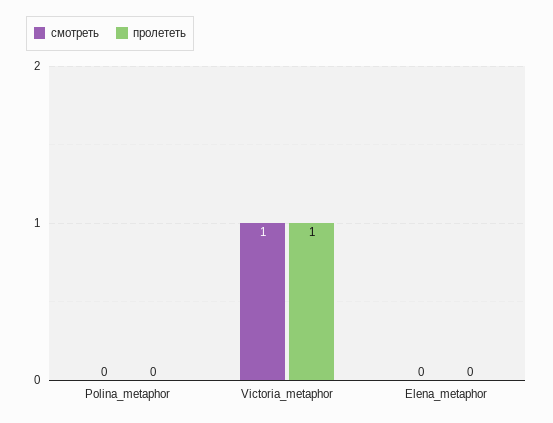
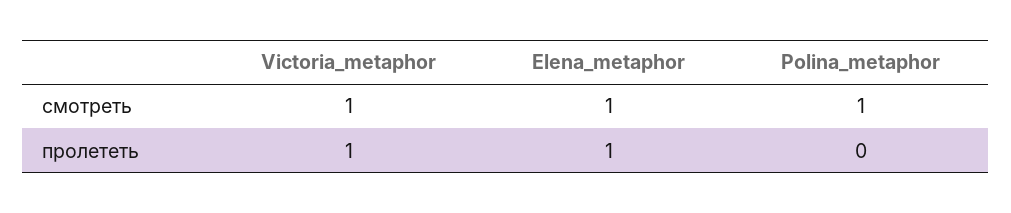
  {
    "смотреть": {
-     "Polina_metaphor": 0,
+     "Polina_metaphor": 1,
      "Victoria_metaphor": 1,
-     "Elena_metaphor": 0
+     "Elena_metaphor": 1
    },
    "пролететь": {
      "Polina_metaphor": 0,
      "Victoria_metaphor": 1,
-     "Elena_metaphor": 0
+     "Elena_metaphor": 1
    }
  }

